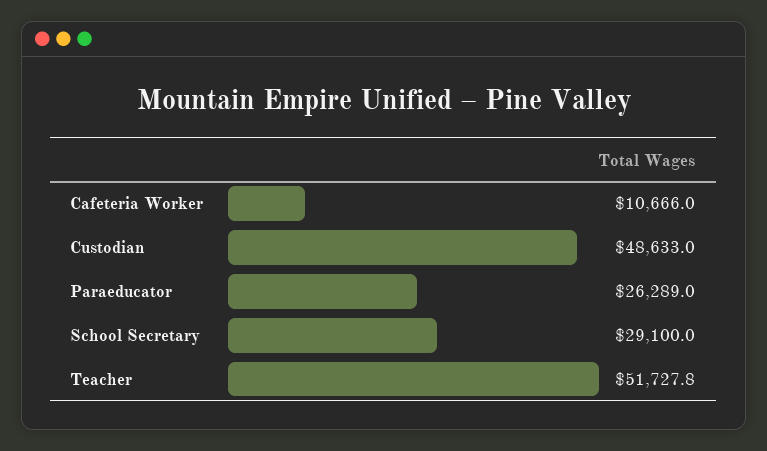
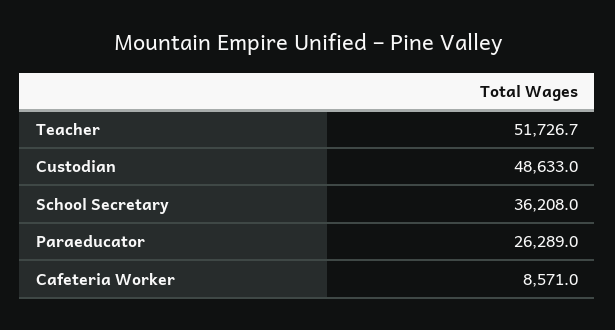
  {
-   "Cafeteria Worker": 10666,
+   "Cafeteria Worker": 8571,
    "Custodian": 48633,
    "Paraeducator": 26289,
-   "School Secretary": 29100,
+   "School Secretary": 36208,
-   "Teacher": 51727.8
+   "Teacher": 51726.7
  }

